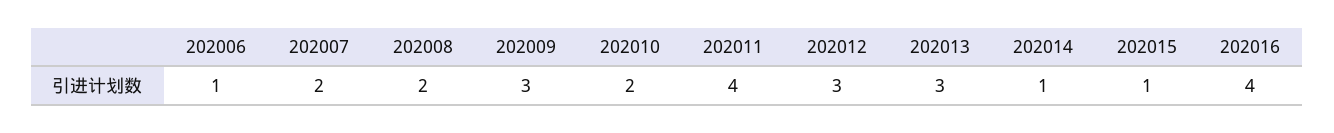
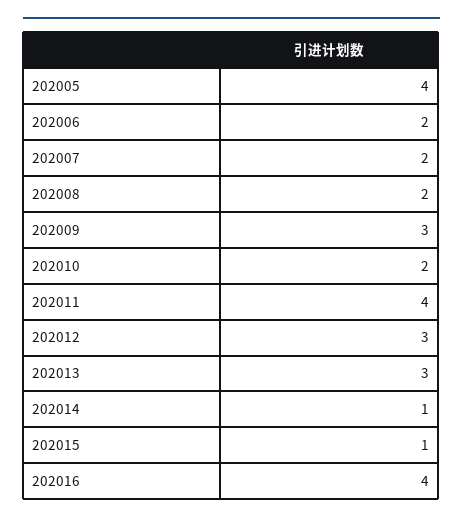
  {
-   "202006": 1,
+   "202006": 2,
    "202007": 2,
    "202008": 2,
    "202009": 3,
    "202010": 2,
    "202011": 4,
    "202012": 3,
    "202013": 3,
    "202014": 1,
    "202015": 1,
-   "202016": 4
+   "202016": 4,
+   "202005": 4
  }

